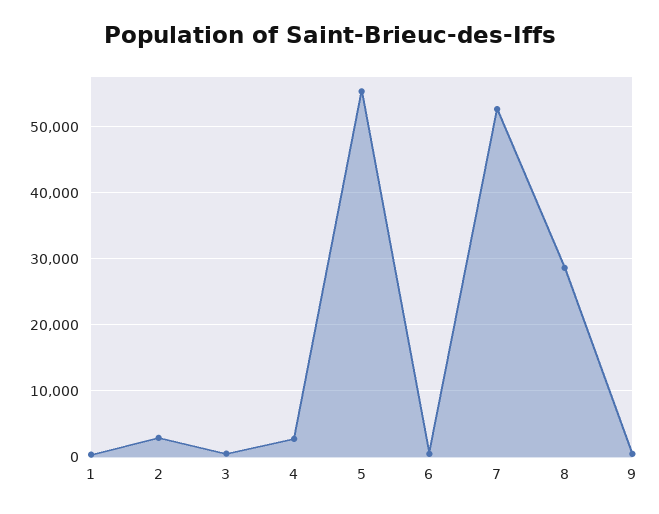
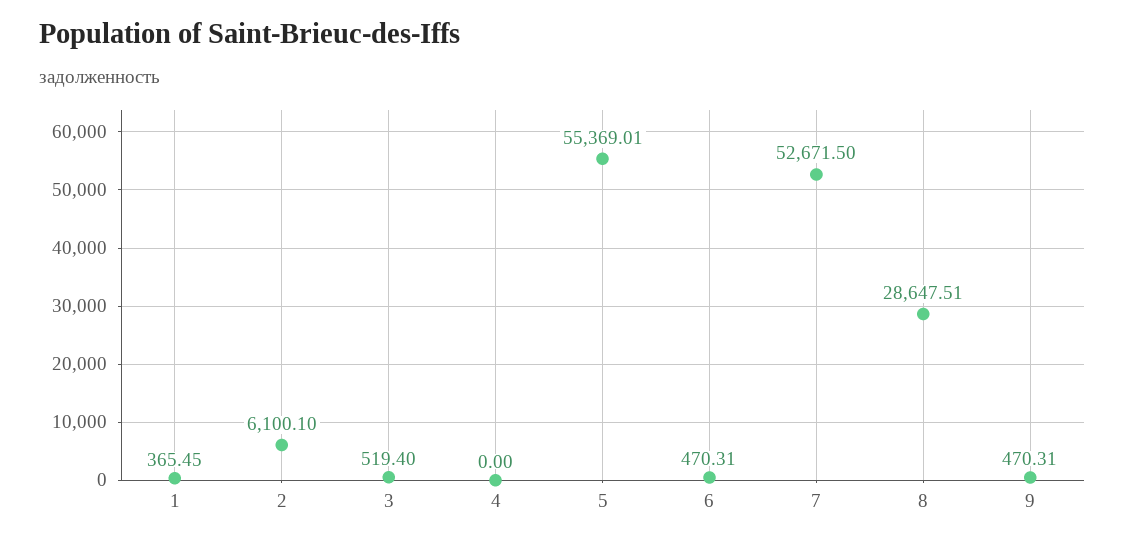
  {
    "1": 365.45,
-   "2": 3000,
+   "2": 6100.1,
    "3": 519.4,
-   "4": 3000,
+   "4": 0,
    "5": 55369.01,
    "6": 470.31,
    "7": 52671.5,
    "8": 28647.51,
    "9": 470.31
  }

